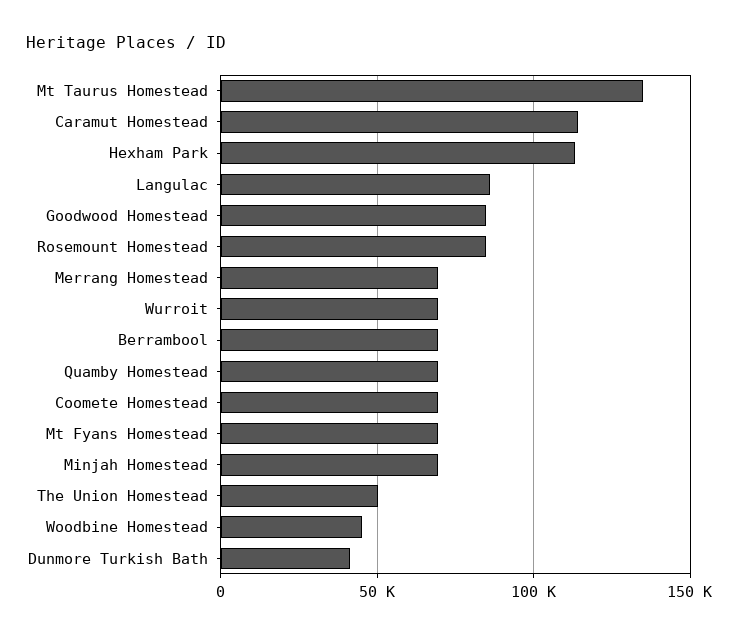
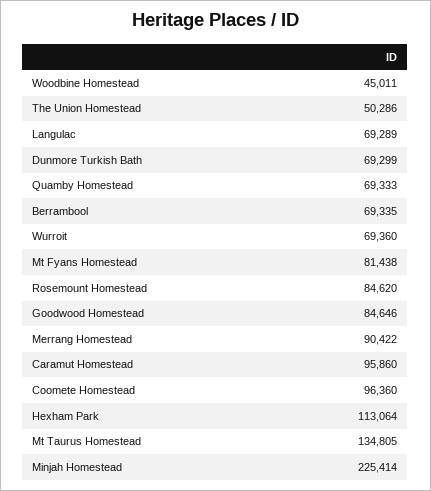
  {
    "Mt Taurus Homestead": 134805,
-   "Caramut Homestead": 115000,
+   "Caramut Homestead": 95860,
    "Hexham Park": 113064,
-   "Langulac": 85000,
+   "Langulac": 69289,
    "Goodwood Homestead": 84646,
    "Rosemount Homestead": 84620,
-   "Merrang Homestead": 70000,
+   "Merrang Homestead": 90422,
    "Wurroit": 69360,
    "Berrambool": 69335,
    "Quamby Homestead": 69333,
-   "Coomete Homestead": 70000,
+   "Coomete Homestead": 96360,
-   "Mt Fyans Homestead": 70000,
+   "Mt Fyans Homestead": 81438,
-   "Minjah Homestead": 70000,
+   "Minjah Homestead": 225414,
    "The Union Homestead": 50286,
    "Woodbine Homestead": 45011,
-   "Dunmore Turkish Bath": 40000
+   "Dunmore Turkish Bath": 69299
  }

